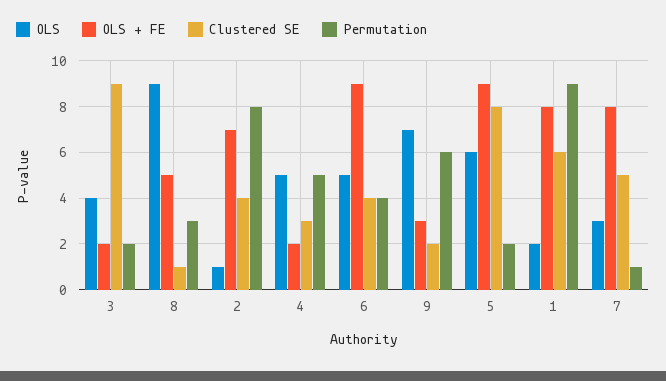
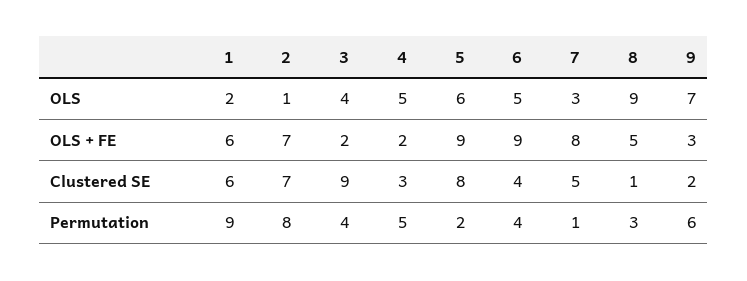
  {
    "OLS": {
      "3": 4,
      "8": 9,
      "2": 1,
      "4": 5,
      "6": 5,
      "9": 7,
      "5": 6,
      "1": 2,
      "7": 3
    },
    "OLS + FE": {
      "3": 2,
      "8": 5,
      "2": 7,
      "4": 2,
      "6": 9,
      "9": 3,
      "5": 9,
-     "1": 8,
+     "1": 6,
      "7": 8
    },
    "Clustered SE": {
      "3": 9,
      "8": 1,
-     "2": 4,
+     "2": 7,
      "4": 3,
      "6": 4,
      "9": 2,
      "5": 8,
      "1": 6,
      "7": 5
    },
    "Permutation": {
-     "3": 2,
+     "3": 4,
      "8": 3,
      "2": 8,
      "4": 5,
      "6": 4,
      "9": 6,
      "5": 2,
      "1": 9,
      "7": 1
    }
  }

